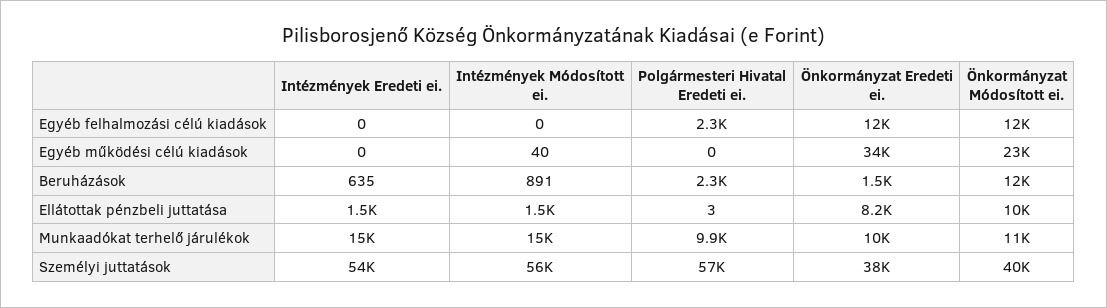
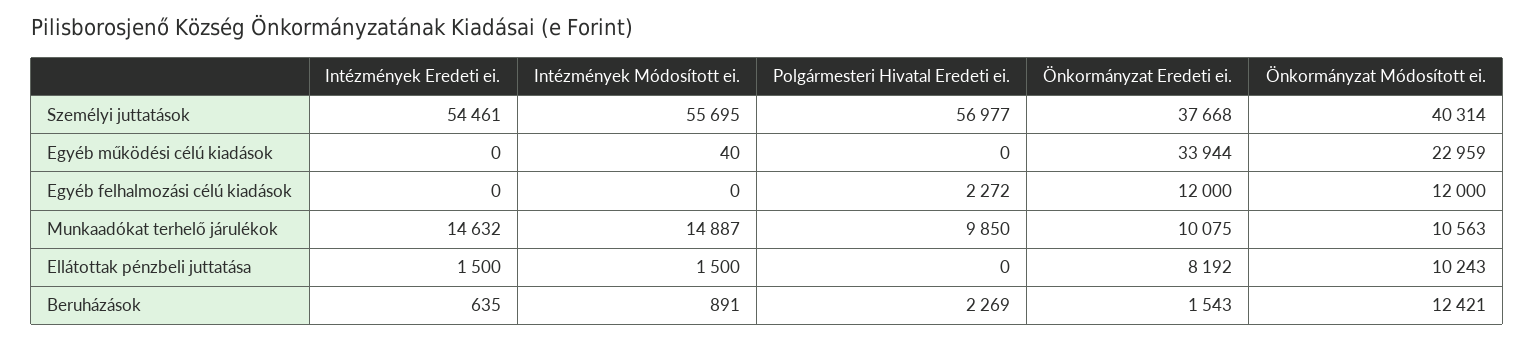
  {
    "Intézmények Eredeti ei.": {
      "Egyéb felhalmozási célú kiadások": 0,
      "Egyéb működési célú kiadások": 0,
      "Beruházások": 635,
      "Ellátottak pénzbeli juttatása": 1500,
      "Munkaadókat terhelő járulékok": 14632,
      "Személyi juttatások": 54461
    },
    "Intézmények Módosított ei.": {
      "Egyéb felhalmozási célú kiadások": 0,
      "Egyéb működési célú kiadások": 40,
      "Beruházások": 891,
      "Ellátottak pénzbeli juttatása": 1500,
      "Munkaadókat terhelő járulékok": 14887,
      "Személyi juttatások": 55695
    },
    "Polgármesteri Hivatal Eredeti ei.": {
      "Egyéb felhalmozási célú kiadások": 2272,
      "Egyéb működési célú kiadások": 0,
      "Beruházások": 2269,
-     "Ellátottak pénzbeli juttatása": 3,
+     "Ellátottak pénzbeli juttatása": 0,
      "Munkaadókat terhelő járulékok": 9850,
      "Személyi juttatások": 56977
    },
    "Önkormányzat Eredeti ei.": {
      "Egyéb felhalmozási célú kiadások": 12000,
      "Egyéb működési célú kiadások": 33944,
      "Beruházások": 1543,
      "Ellátottak pénzbeli juttatása": 8192,
      "Munkaadókat terhelő járulékok": 10075,
      "Személyi juttatások": 37668
    },
    "Önkormányzat Módosított ei.": {
      "Egyéb felhalmozási célú kiadások": 12000,
      "Egyéb működési célú kiadások": 22959,
      "Beruházások": 12421,
      "Ellátottak pénzbeli juttatása": 10243,
      "Munkaadókat terhelő járulékok": 10563,
      "Személyi juttatások": 40314
    }
  }

